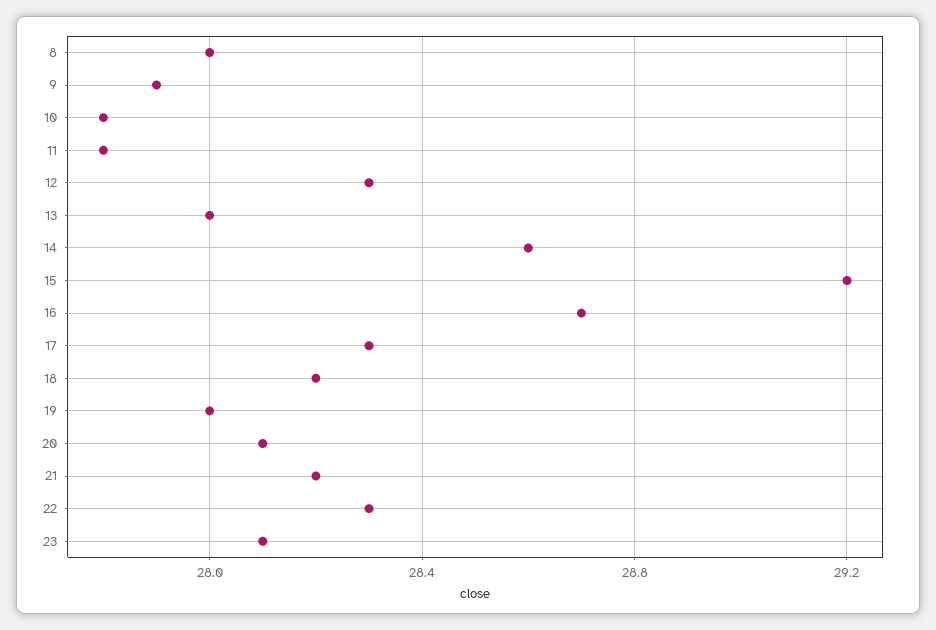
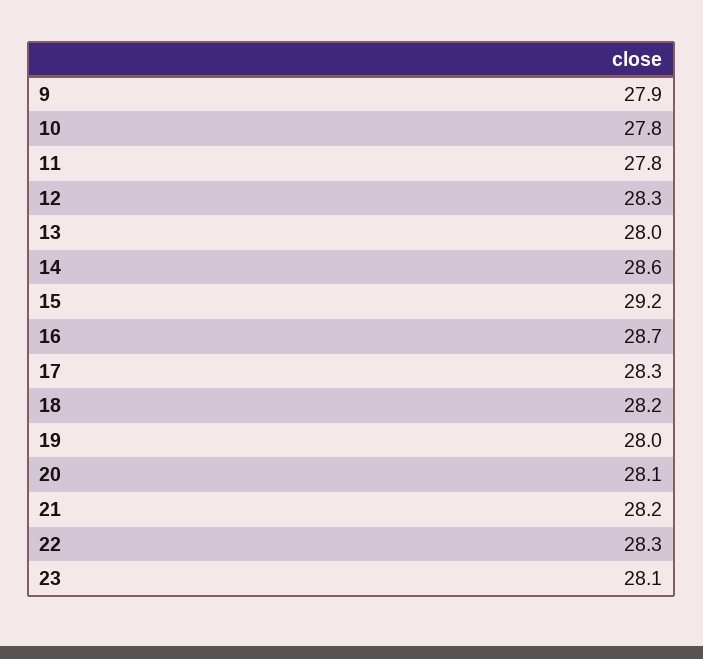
  {
-   "8": 28,
    "9": 27.9,
    "10": 27.8,
    "11": 27.8,
    "12": 28.3,
    "13": 28,
    "14": 28.6,
    "15": 29.2,
    "16": 28.7,
    "17": 28.3,
    "18": 28.2,
    "19": 28,
    "20": 28.1,
    "21": 28.2,
    "22": 28.3,
    "23": 28.1
  }

